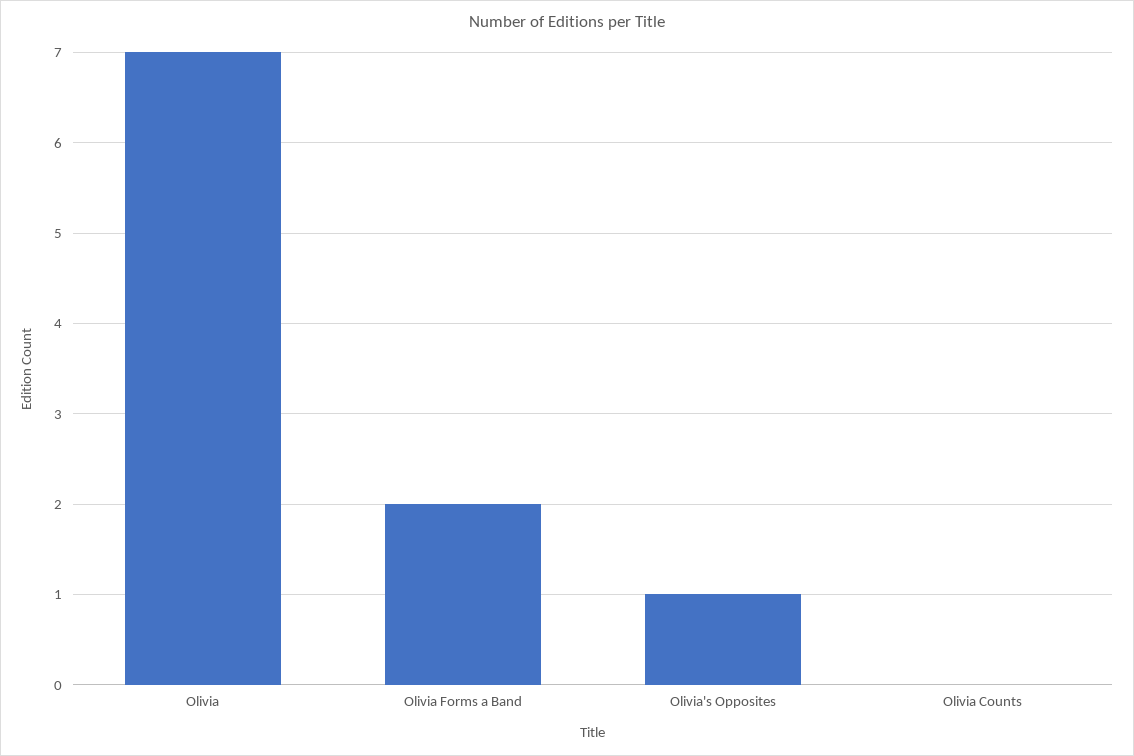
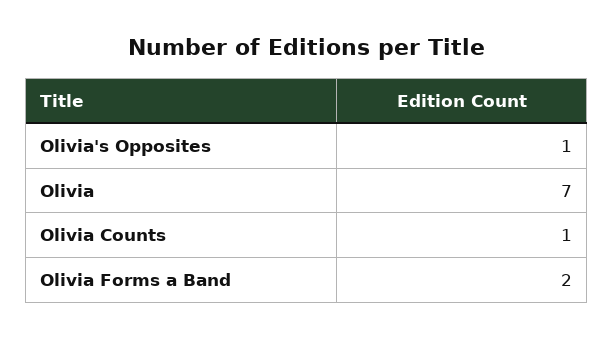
  {
    "Olivia": 7,
    "Olivia Forms a Band": 2,
    "Olivia's Opposites": 1,
-   "Olivia Counts": 0
+   "Olivia Counts": 1
  }

